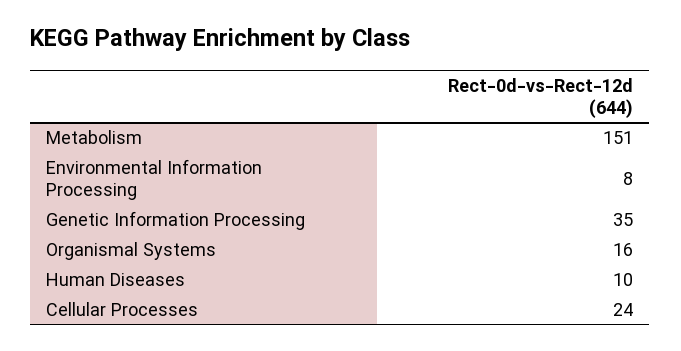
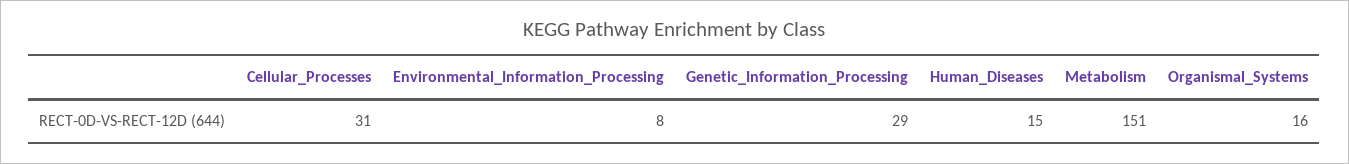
  {
    "Metabolism": 151,
    "Environmental Information Processing": 8,
-   "Genetic Information Processing": 35,
+   "Genetic Information Processing": 29,
    "Organismal Systems": 16,
-   "Human Diseases": 10,
+   "Human Diseases": 15,
-   "Cellular Processes": 24
+   "Cellular Processes": 31
  }

